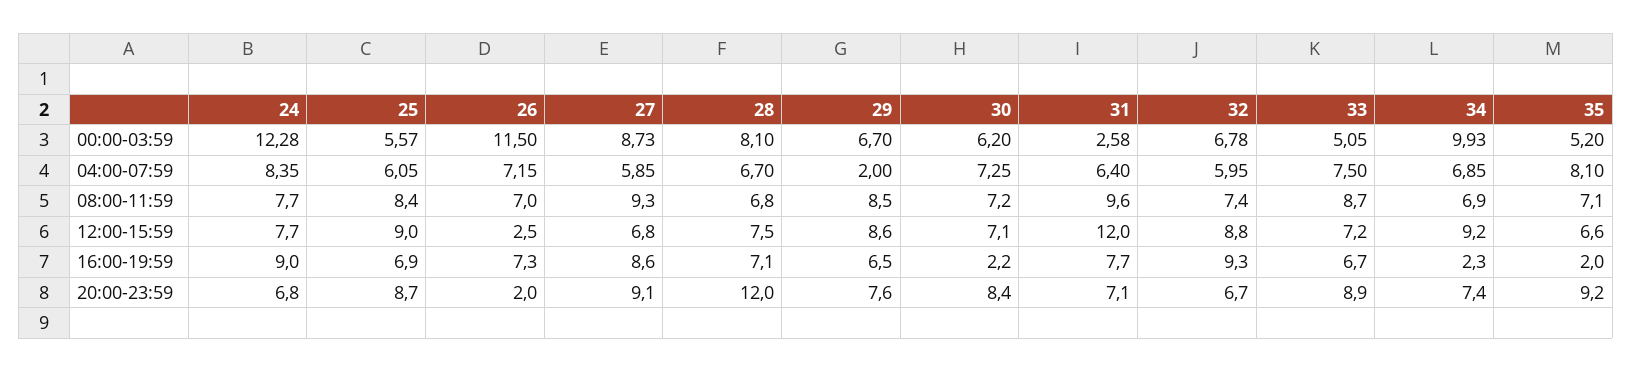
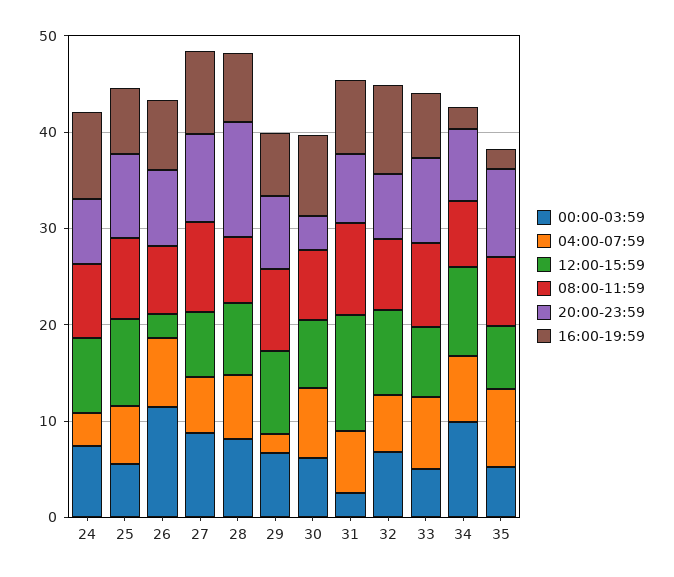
  {
    "00:00-03:59": {
-     "24": 12.28,
+     "24": 8,
      "25": 5.57,
      "26": 11.5,
      "27": 8.73,
      "28": 8.1,
      "29": 6.7,
      "30": 6.2,
      "31": 2.58,
      "32": 6.78,
      "33": 5.05,
      "34": 9.93,
      "35": 5.2
    },
    "04:00-07:59": {
-     "24": 8.35,
+     "24": 4,
      "25": 6.05,
      "26": 7.15,
      "27": 5.85,
      "28": 6.7,
      "29": 2,
      "30": 7.25,
      "31": 6.4,
      "32": 5.95,
      "33": 7.5,
      "34": 6.85,
      "35": 8.1
    },
    "08:00-11:59": {
      "24": 7.7,
      "25": 8.4,
      "26": 7,
      "27": 9.3,
      "28": 6.8,
      "29": 8.5,
      "30": 7.2,
      "31": 9.6,
      "32": 7.4,
      "33": 8.7,
      "34": 6.9,
      "35": 7.1
    },
    "12:00-15:59": {
      "24": 7.7,
      "25": 9,
      "26": 2.5,
      "27": 6.8,
      "28": 7.5,
      "29": 8.6,
      "30": 7.1,
      "31": 12,
      "32": 8.8,
      "33": 7.2,
      "34": 9.2,
      "35": 6.6
    },
    "16:00-19:59": {
      "24": 9,
      "25": 6.9,
      "26": 7.3,
      "27": 8.6,
      "28": 7.1,
      "29": 6.5,
-     "30": 2.2,
+     "30": 8,
      "31": 7.7,
      "32": 9.3,
      "33": 6.7,
      "34": 2.3,
      "35": 2
    },
    "20:00-23:59": {
      "24": 6.8,
      "25": 8.7,
-     "26": 2,
+     "26": 8,
      "27": 9.1,
      "28": 12,
      "29": 7.6,
-     "30": 8.4,
+     "30": 4,
      "31": 7.1,
      "32": 6.7,
      "33": 8.9,
      "34": 7.4,
      "35": 9.2
    }
  }

